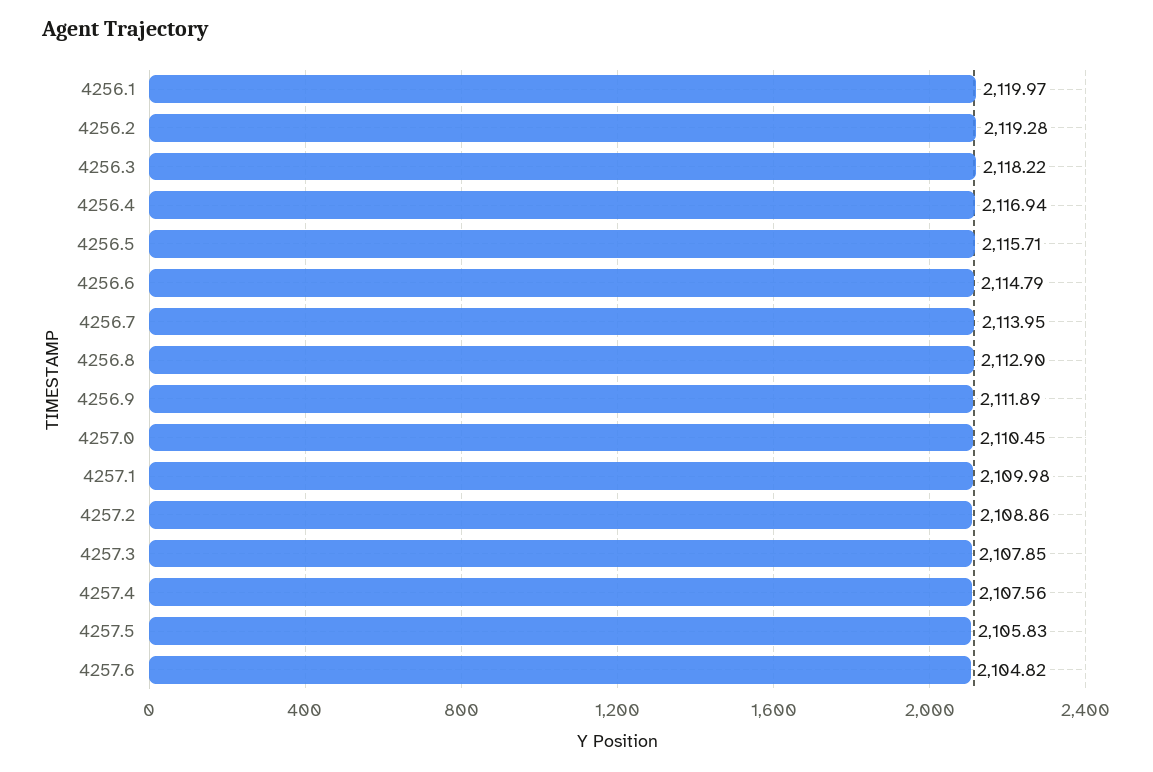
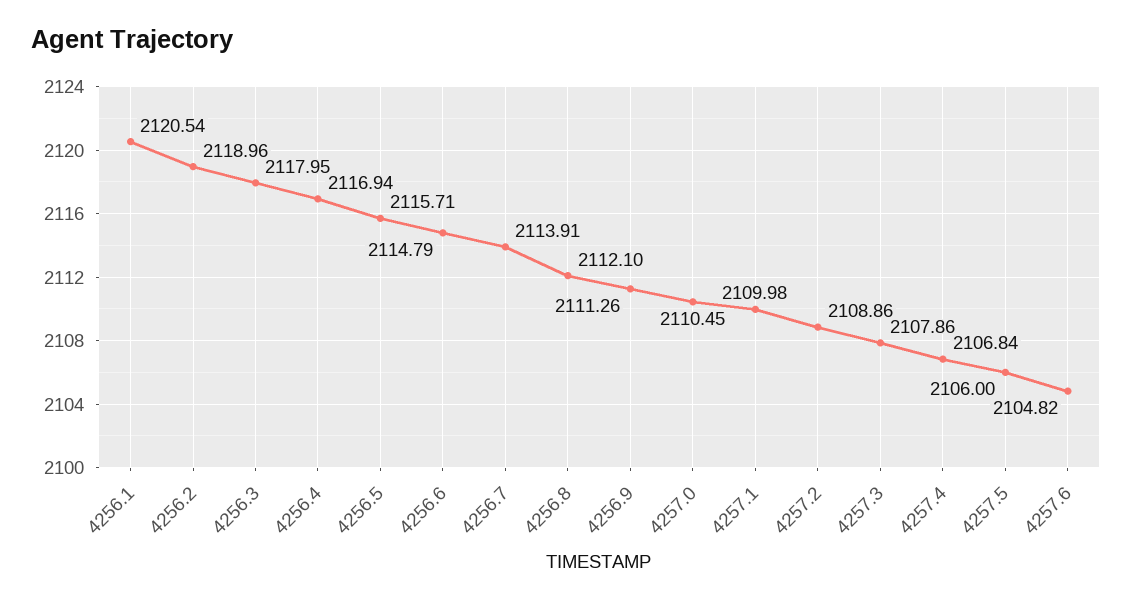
  {
-   "4256.1": 2119.97,
+   "4256.1": 2120.54,
-   "4256.2": 2119.28,
+   "4256.2": 2118.96,
-   "4256.3": 2118.22,
+   "4256.3": 2117.95,
    "4256.4": 2116.94,
    "4256.5": 2115.71,
    "4256.6": 2114.79,
-   "4256.7": 2113.95,
+   "4256.7": 2113.91,
-   "4256.8": 2112.9,
+   "4256.8": 2112.1,
-   "4256.9": 2111.89,
+   "4256.9": 2111.26,
    "4257.0": 2110.45,
    "4257.1": 2109.98,
    "4257.2": 2108.86,
-   "4257.3": 2107.85,
+   "4257.3": 2107.86,
-   "4257.4": 2107.56,
+   "4257.4": 2106.84,
-   "4257.5": 2105.83,
+   "4257.5": 2106,
    "4257.6": 2104.82
  }

